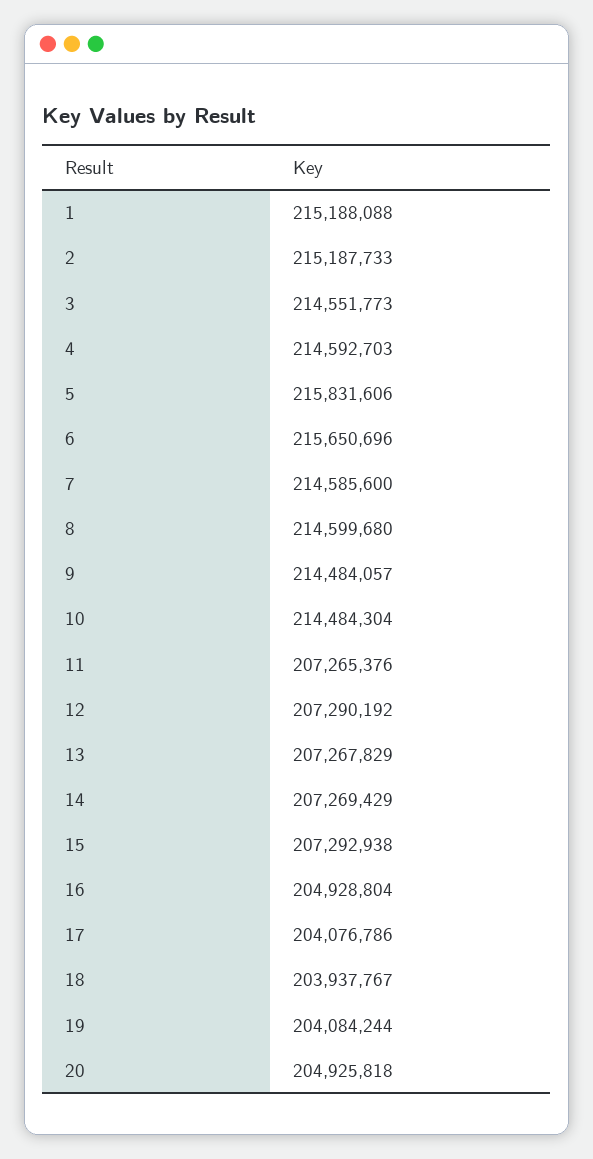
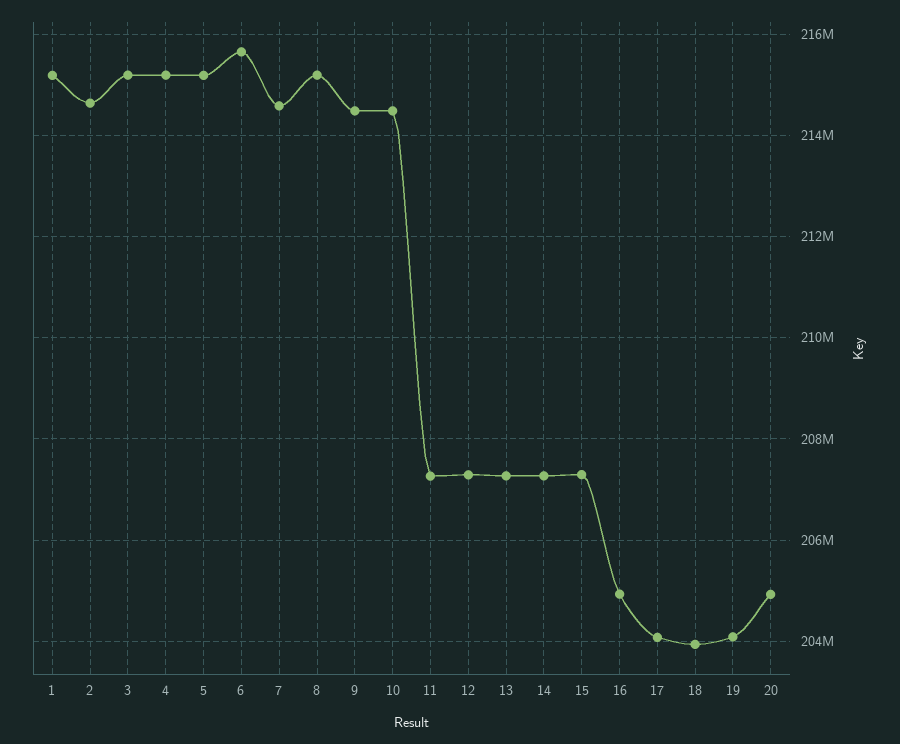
  {
    "1": 215188088,
-   "2": 215187733,
+   "2": 214600000,
-   "3": 214551773,
+   "3": 215200000,
-   "4": 214592703,
+   "4": 215200000,
-   "5": 215831606,
+   "5": 215200000,
    "6": 215650696,
    "7": 214585600,
-   "8": 214599680,
+   "8": 215200000,
    "9": 214484057,
    "10": 214484304,
    "11": 207265376,
    "12": 207290192,
    "13": 207267829,
    "14": 207269429,
    "15": 207292938,
    "16": 204928804,
    "17": 204076786,
    "18": 203937767,
    "19": 204084244,
    "20": 204925818
  }

